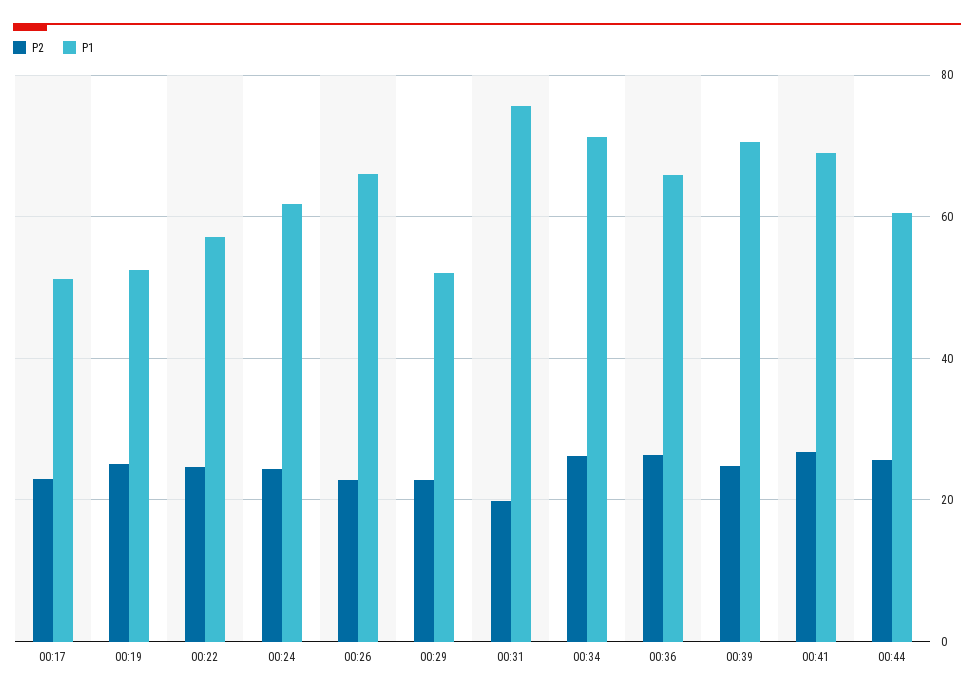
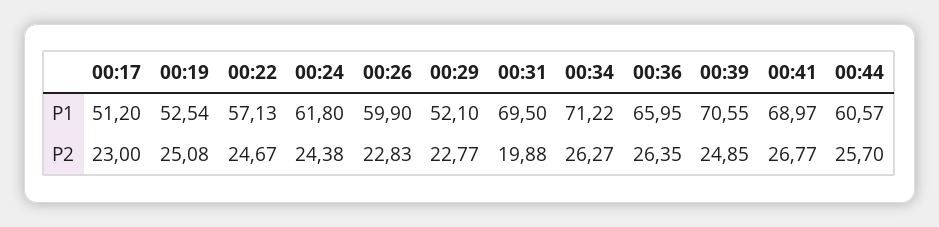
  {
    "P2": {
      "00:17": 23,
      "00:19": 25.08,
      "00:22": 24.67,
      "00:24": 24.38,
      "00:26": 22.83,
      "00:29": 22.77,
      "00:31": 19.88,
      "00:34": 26.27,
      "00:36": 26.35,
      "00:39": 24.85,
      "00:41": 26.77,
      "00:44": 25.7
    },
    "P1": {
      "00:17": 51.2,
      "00:19": 52.54,
      "00:22": 57.13,
      "00:24": 61.8,
-     "00:26": 66,
+     "00:26": 59.9,
      "00:29": 52.1,
-     "00:31": 76,
+     "00:31": 69.5,
      "00:34": 71.22,
      "00:36": 65.95,
      "00:39": 70.55,
      "00:41": 68.97,
      "00:44": 60.57
    }
  }

